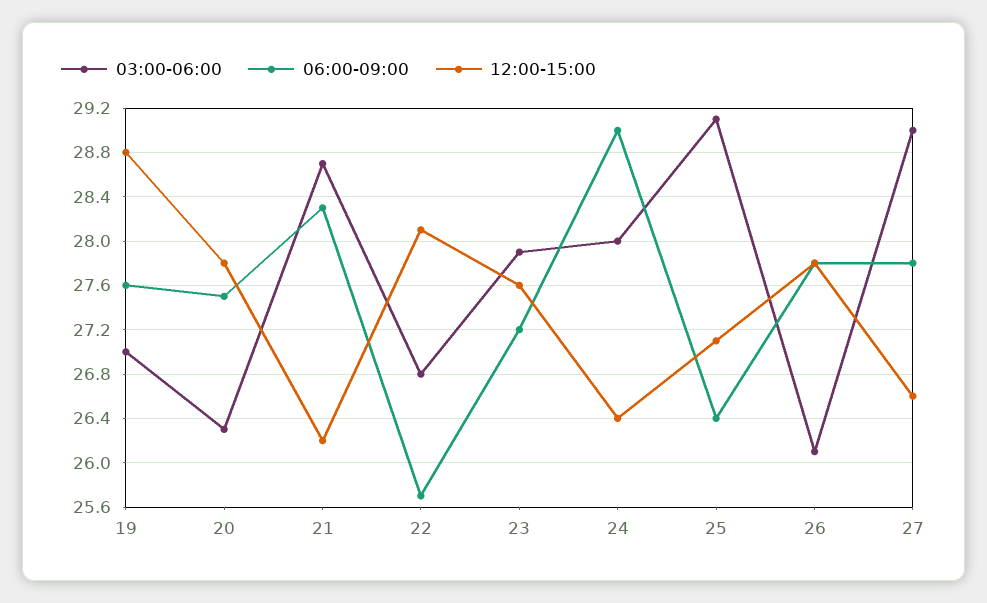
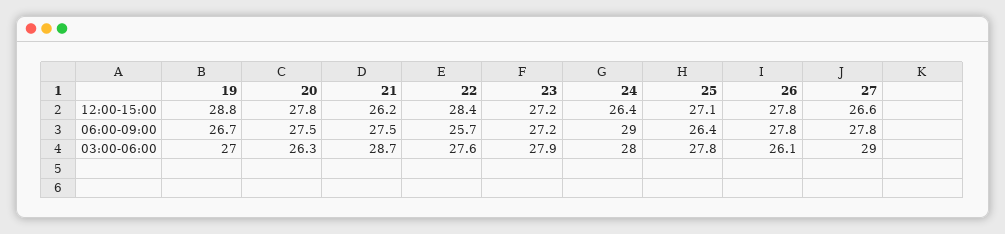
  {
    "03:00-06:00": {
      "19": 27,
      "20": 26.3,
      "21": 28.7,
-     "22": 26.8,
+     "22": 27.6,
      "23": 27.9,
      "24": 28,
-     "25": 29.1,
+     "25": 27.8,
      "26": 26.1,
      "27": 29
    },
    "06:00-09:00": {
-     "19": 27.6,
+     "19": 26.7,
      "20": 27.5,
-     "21": 28.3,
+     "21": 27.5,
      "22": 25.7,
      "23": 27.2,
      "24": 29,
      "25": 26.4,
      "26": 27.8,
      "27": 27.8
    },
    "12:00-15:00": {
      "19": 28.8,
      "20": 27.8,
      "21": 26.2,
-     "22": 28.1,
+     "22": 28.4,
-     "23": 27.6,
+     "23": 27.2,
      "24": 26.4,
      "25": 27.1,
      "26": 27.8,
      "27": 26.6
    }
  }

